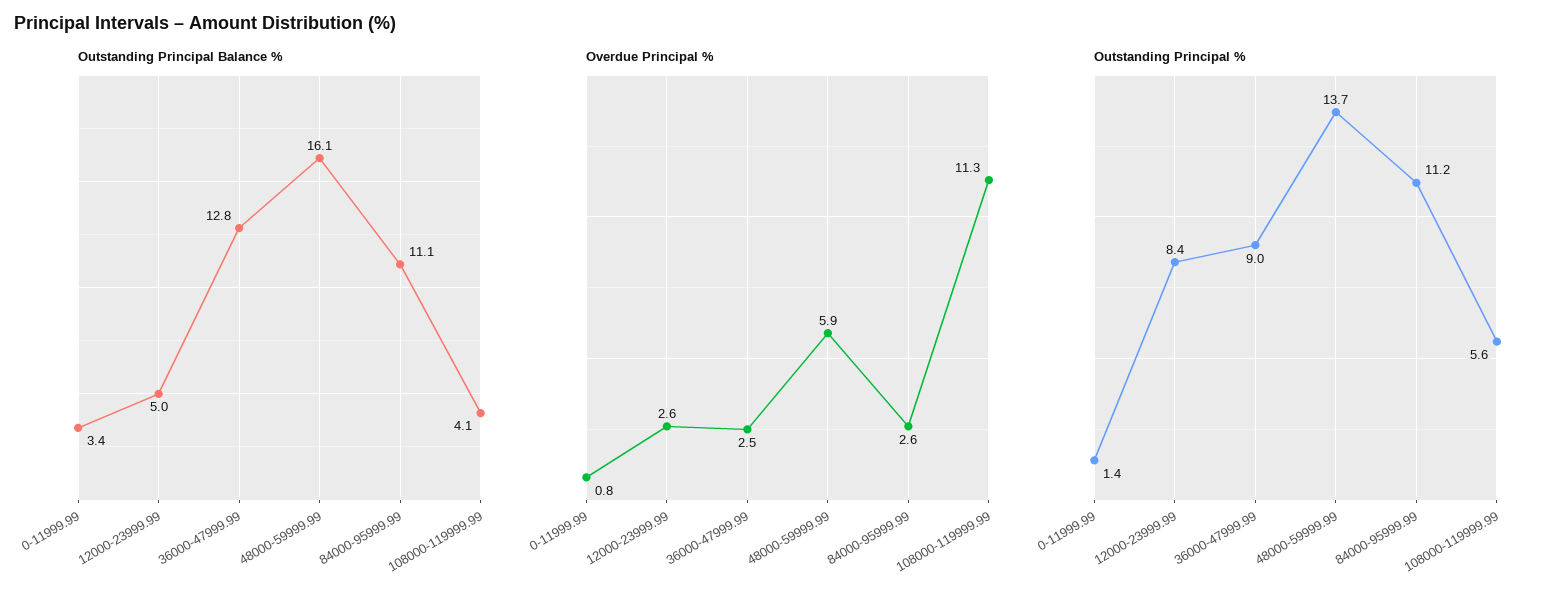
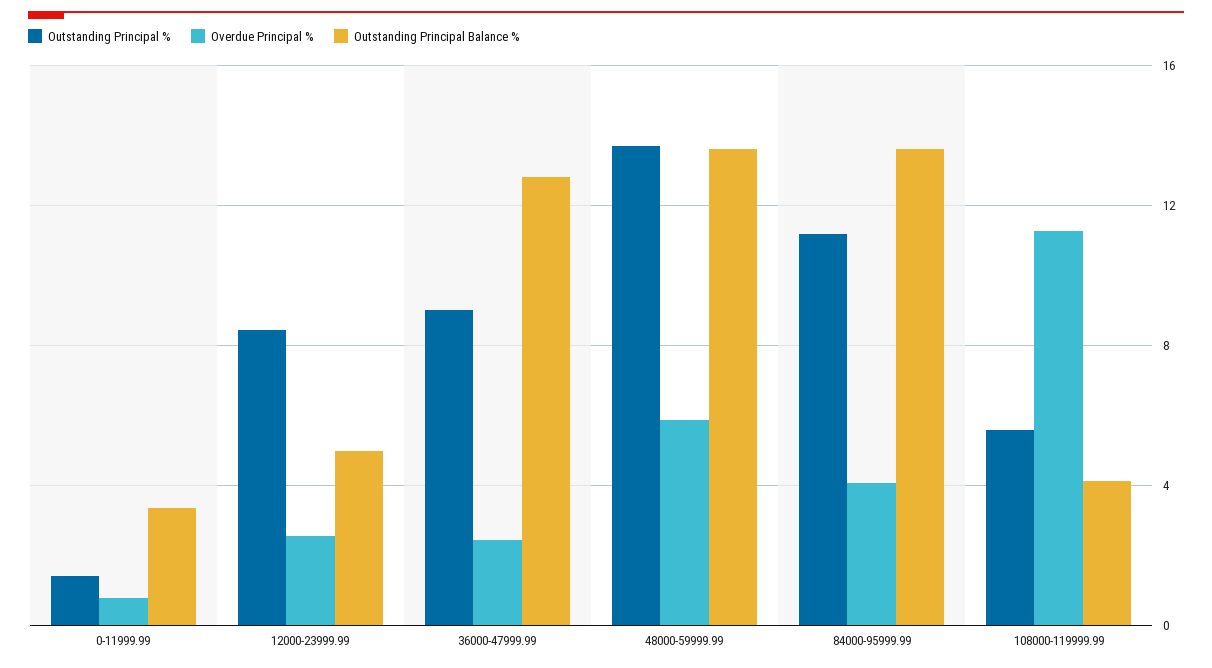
  {
    "Outstanding Principal Balance %": {
      "0-11999.99": 3.4,
      "12000-23999.99": 5,
      "36000-47999.99": 12.8,
-     "48000-59999.99": 16.1,
+     "48000-59999.99": 13.5,
-     "84000-95999.99": 11.1,
+     "84000-95999.99": 13.5,
      "108000-119999.99": 4.1
    },
    "Overdue Principal %": {
      "0-11999.99": 0.8,
      "12000-23999.99": 2.6,
      "36000-47999.99": 2.5,
      "48000-59999.99": 5.9,
-     "84000-95999.99": 2.6,
+     "84000-95999.99": 4,
      "108000-119999.99": 11.3
    },
    "Outstanding Principal %": {
      "0-11999.99": 1.4,
      "12000-23999.99": 8.4,
      "36000-47999.99": 9,
      "48000-59999.99": 13.7,
      "84000-95999.99": 11.2,
      "108000-119999.99": 5.6
    }
  }

